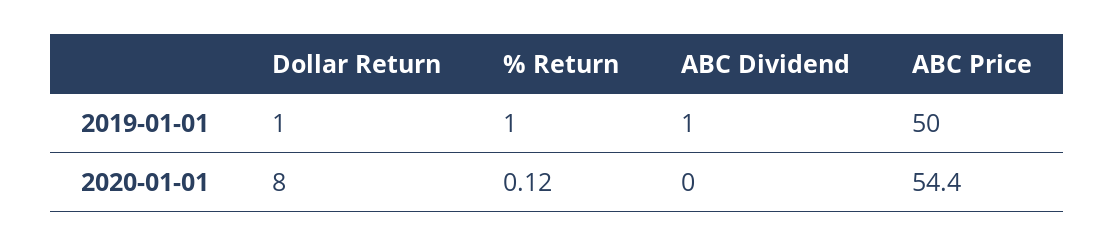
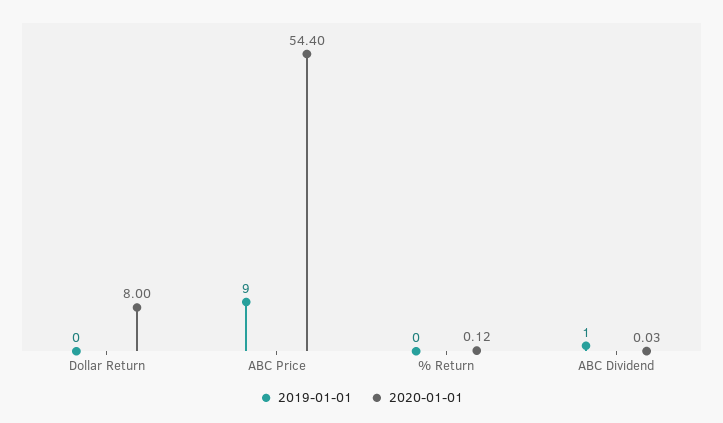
  {
    "2019-01-01": {
-     "Dollar Return": 1,
+     "Dollar Return": 0,
-     "% Return": 1,
+     "% Return": 0,
      "ABC Dividend": 1,
-     "ABC Price": 50
+     "ABC Price": 9
    },
    "2020-01-01": {
      "Dollar Return": 8,
      "% Return": 0.12,
-     "ABC Dividend": 0,
+     "ABC Dividend": 0.03,
      "ABC Price": 54.4
    }
  }

